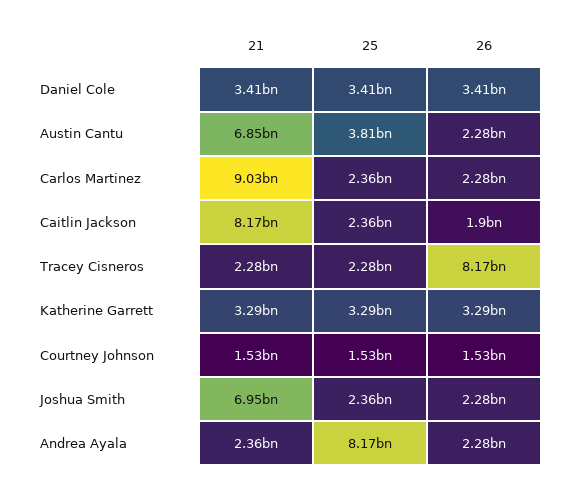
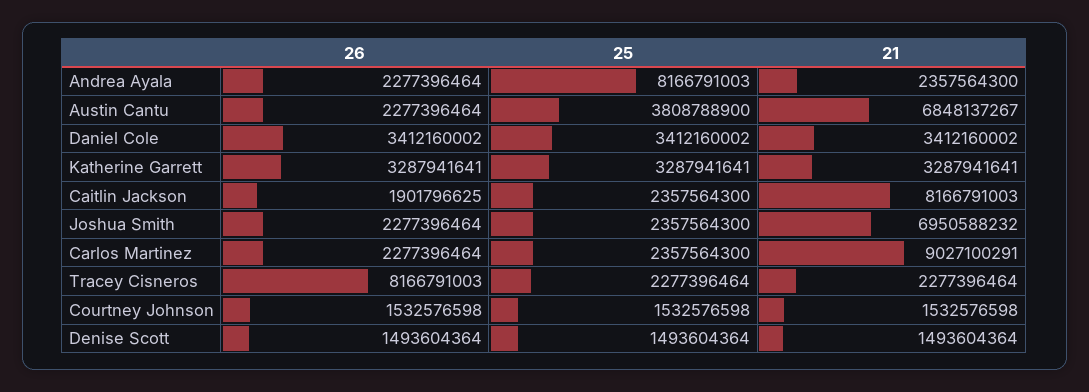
  {
    "21": {
      "Daniel Cole": 3412160002,
      "Austin Cantu": 6848137267,
      "Carlos Martinez": 9027100291,
      "Caitlin Jackson": 8166791003,
      "Tracey Cisneros": 2277396464,
      "Katherine Garrett": 3287941641,
      "Courtney Johnson": 1532576598,
      "Joshua Smith": 6950588232,
-     "Andrea Ayala": 2357564300
+     "Andrea Ayala": 2357564300,
+     "Denise Scott": 1493604364
    },
    "25": {
      "Daniel Cole": 3412160002,
      "Austin Cantu": 3808788900,
      "Carlos Martinez": 2357564300,
      "Caitlin Jackson": 2357564300,
      "Tracey Cisneros": 2277396464,
      "Katherine Garrett": 3287941641,
      "Courtney Johnson": 1532576598,
      "Joshua Smith": 2357564300,
-     "Andrea Ayala": 8166791003
+     "Andrea Ayala": 8166791003,
+     "Denise Scott": 1493604364
    },
    "26": {
      "Daniel Cole": 3412160002,
      "Austin Cantu": 2277396464,
      "Carlos Martinez": 2277396464,
      "Caitlin Jackson": 1901796625,
      "Tracey Cisneros": 8166791003,
      "Katherine Garrett": 3287941641,
      "Courtney Johnson": 1532576598,
      "Joshua Smith": 2277396464,
-     "Andrea Ayala": 2277396464
+     "Andrea Ayala": 2277396464,
+     "Denise Scott": 1493604364
    }
  }

